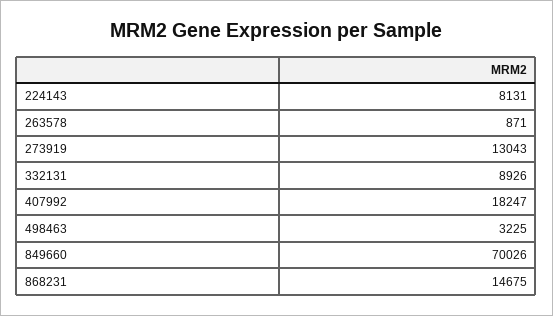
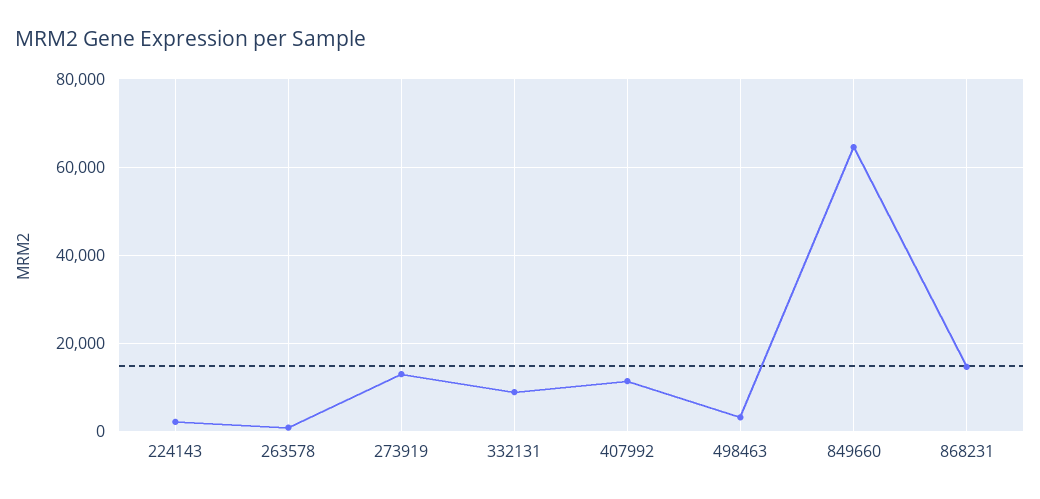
  {
-   "224143": 8131,
+   "224143": 2000,
    "263578": 871,
    "273919": 13043,
    "332131": 8926,
-   "407992": 18247,
+   "407992": 12000,
    "498463": 3225,
-   "849660": 70026,
+   "849660": 64000,
    "868231": 14675
  }

